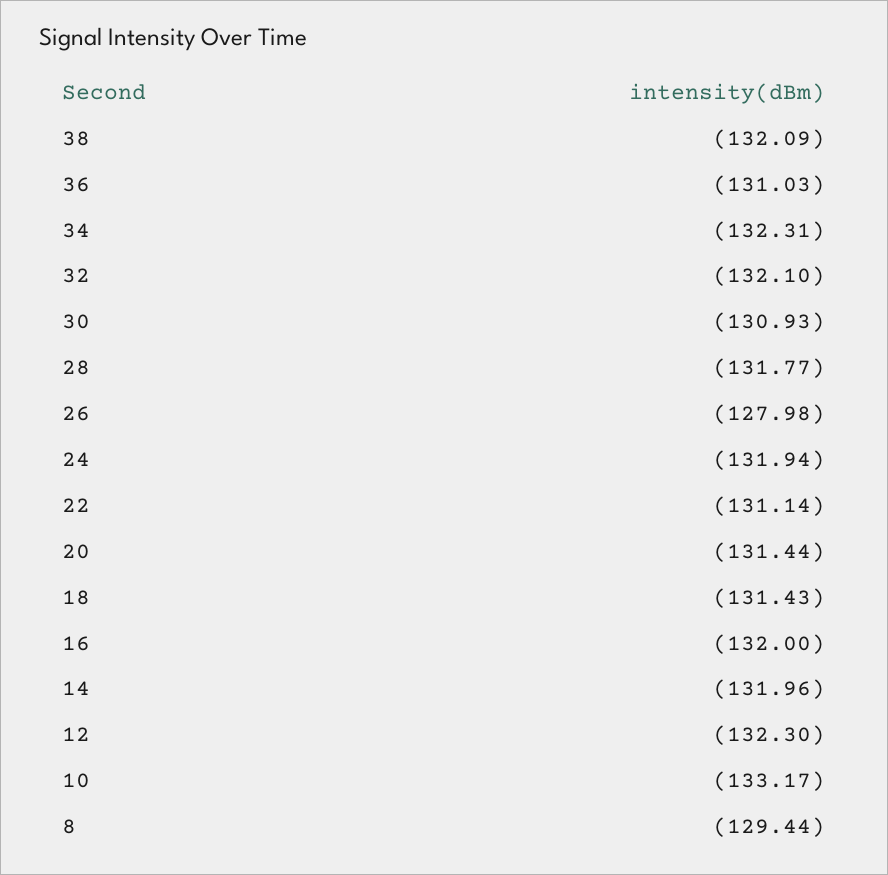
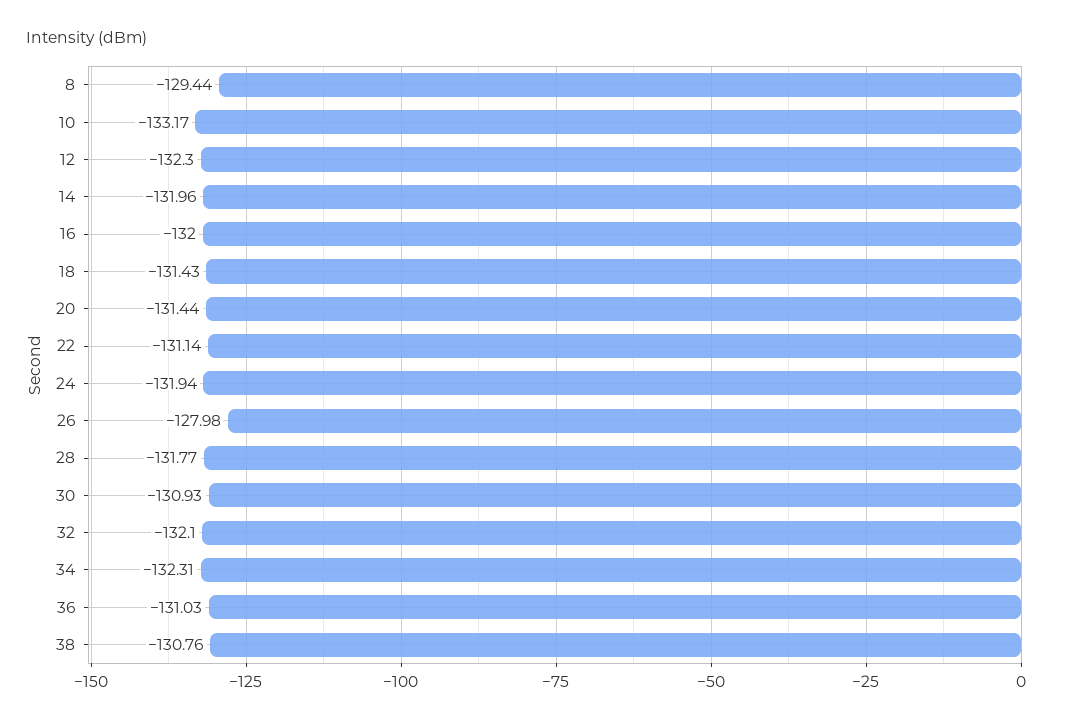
  {
-   "38": -132.09,
+   "38": -130.76,
    "36": -131.03,
    "34": -132.31,
    "32": -132.1,
    "30": -130.93,
    "28": -131.77,
    "26": -127.98,
    "24": -131.94,
    "22": -131.14,
    "20": -131.44,
    "18": -131.43,
    "16": -132,
    "14": -131.96,
    "12": -132.3,
    "10": -133.17,
    "8": -129.44
  }

